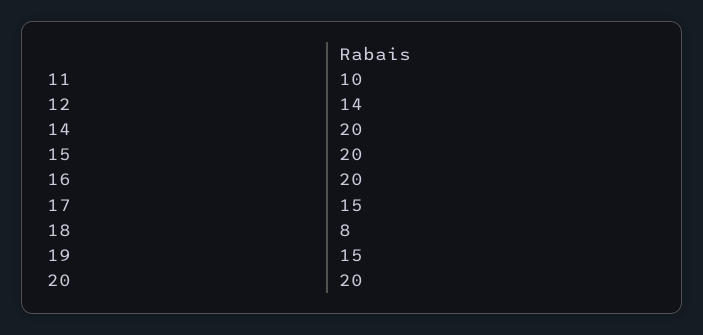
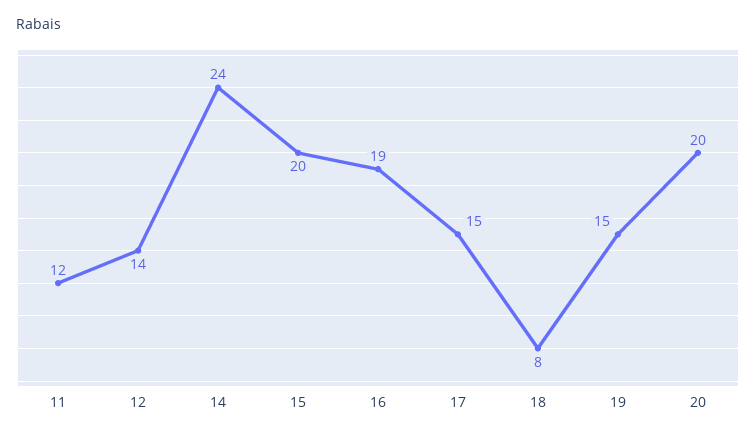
  {
-   "11": 10,
+   "11": 12,
    "12": 14,
-   "14": 20,
+   "14": 24,
    "15": 20,
-   "16": 20,
+   "16": 19,
    "17": 15,
    "18": 8,
    "19": 15,
    "20": 20
  }

